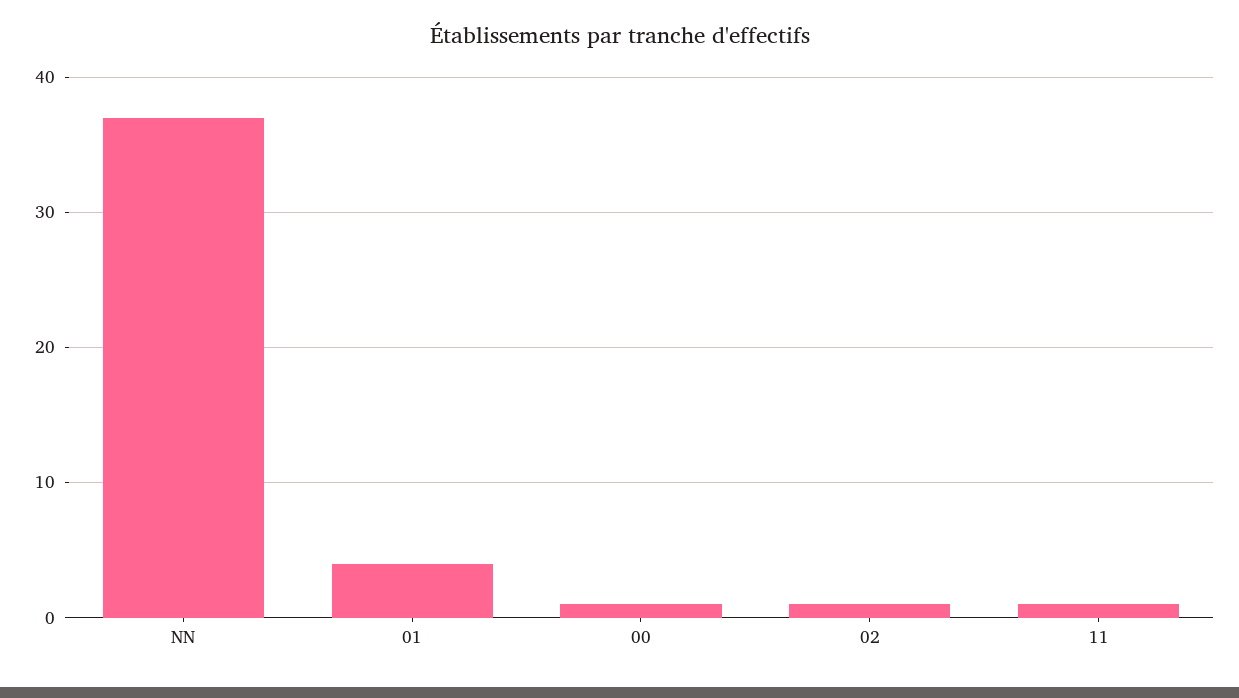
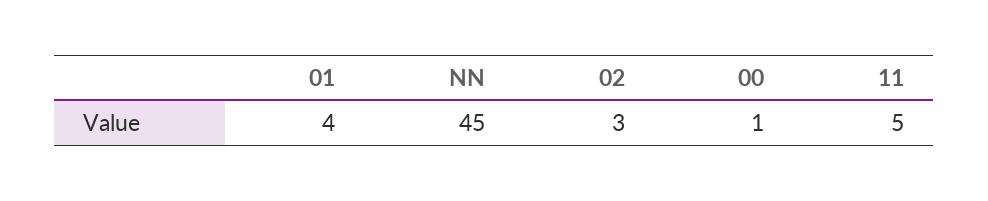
  {
-   "NN": 37,
+   "NN": 45,
    "01": 4,
    "00": 1,
-   "02": 1,
+   "02": 3,
-   "11": 1
+   "11": 5
  }

